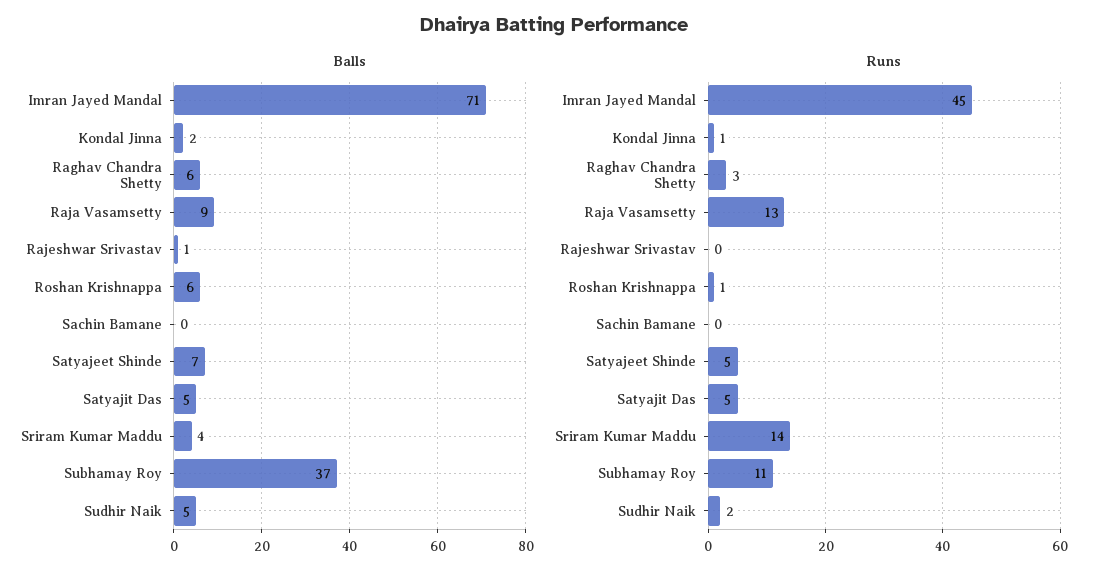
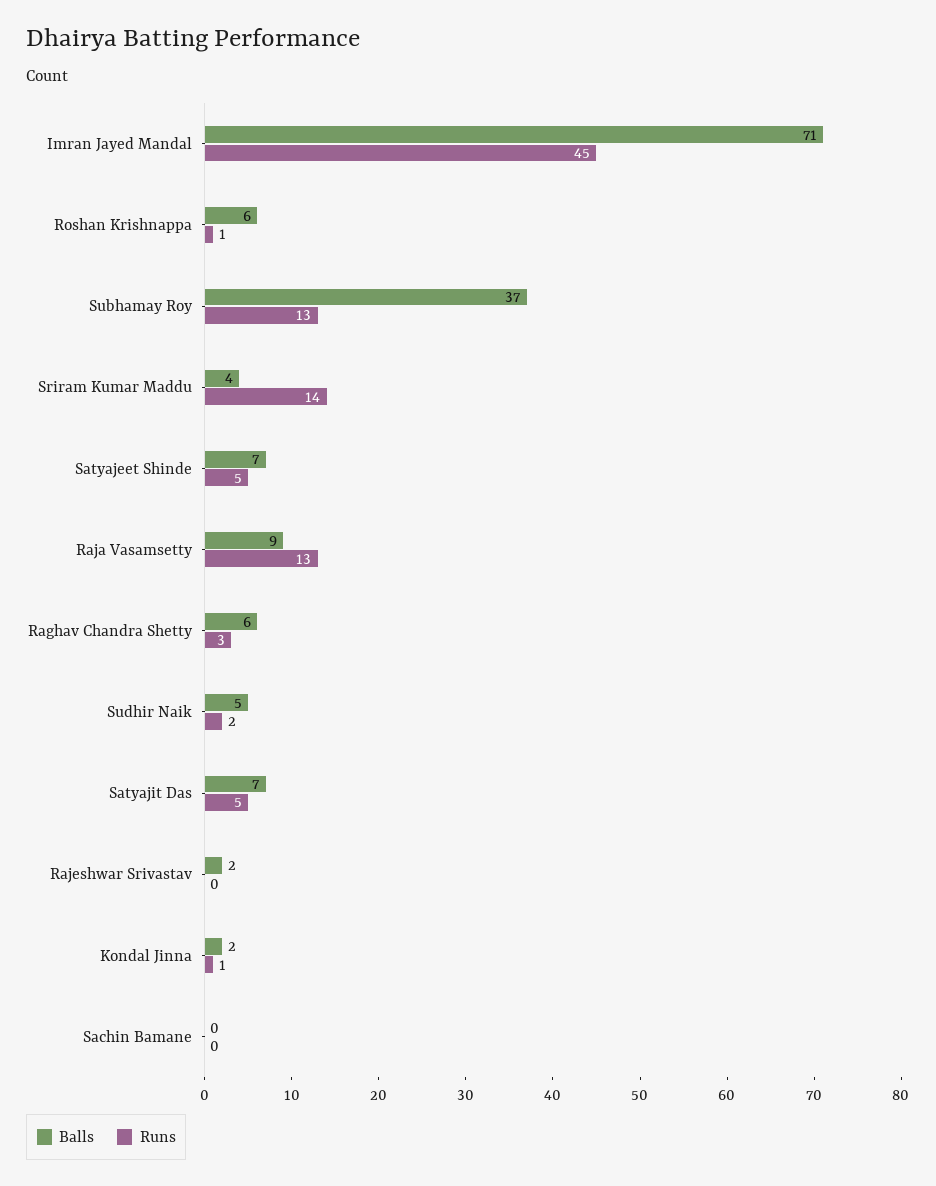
  {
    "Balls": {
      "Imran Jayed Mandal": 71,
      "Kondal Jinna": 2,
      "Raghav Chandra Shetty": 6,
      "Raja Vasamsetty": 9,
-     "Rajeshwar Srivastav": 1,
+     "Rajeshwar Srivastav": 2,
      "Roshan Krishnappa": 6,
      "Sachin Bamane": 0,
      "Satyajeet Shinde": 7,
-     "Satyajit Das": 5,
+     "Satyajit Das": 7,
      "Sriram Kumar Maddu": 4,
      "Subhamay Roy": 37,
      "Sudhir Naik": 5
    },
    "Runs": {
      "Imran Jayed Mandal": 45,
      "Kondal Jinna": 1,
      "Raghav Chandra Shetty": 3,
      "Raja Vasamsetty": 13,
      "Rajeshwar Srivastav": 0,
      "Roshan Krishnappa": 1,
      "Sachin Bamane": 0,
      "Satyajeet Shinde": 5,
      "Satyajit Das": 5,
      "Sriram Kumar Maddu": 14,
-     "Subhamay Roy": 11,
+     "Subhamay Roy": 13,
      "Sudhir Naik": 2
    }
  }

